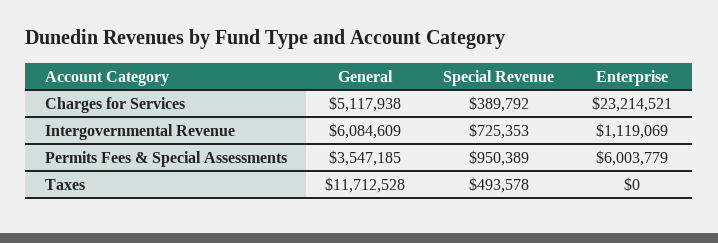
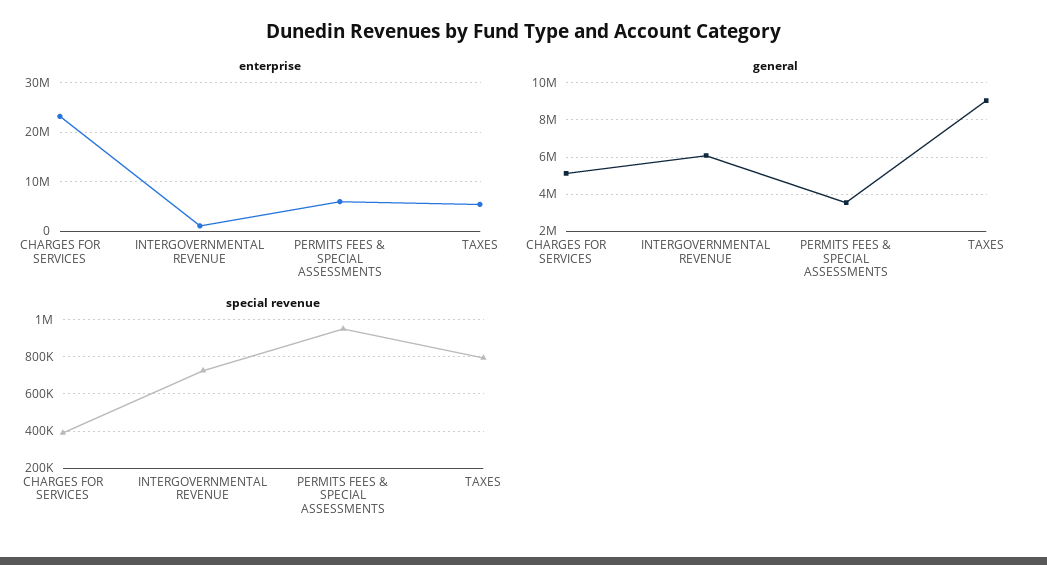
  {
    "General": {
      "Charges for Services": 5117938,
      "Intergovernmental Revenue": 6084609,
      "Permits Fees & Special Assessments": 3547185,
-     "Taxes": 11712528
+     "Taxes": 9000000
    },
    "Special Revenue": {
      "Charges for Services": 389792,
      "Intergovernmental Revenue": 725353,
      "Permits Fees & Special Assessments": 950389,
-     "Taxes": 493578
+     "Taxes": 800000
    },
    "Enterprise": {
      "Charges for Services": 23214521,
      "Intergovernmental Revenue": 1119069,
      "Permits Fees & Special Assessments": 6003779,
-     "Taxes": 0
+     "Taxes": 6000000
    }
  }

